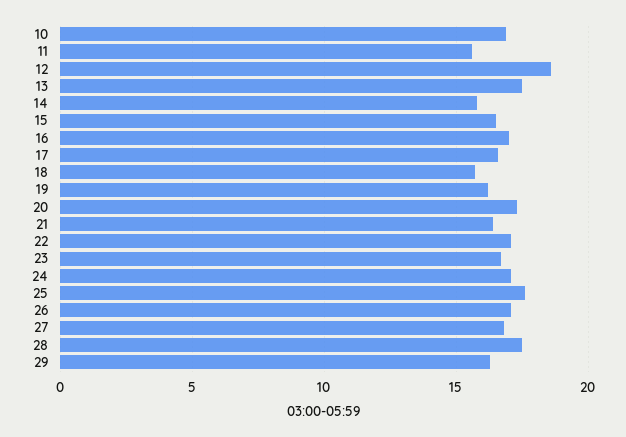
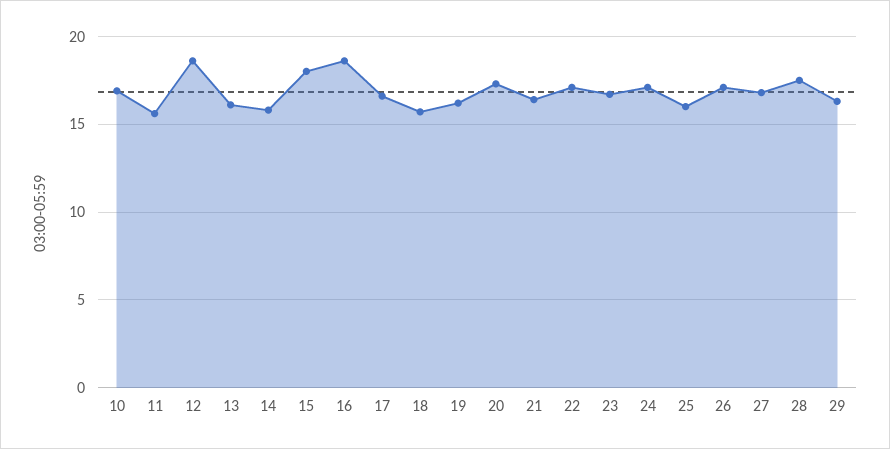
  {
    "10": 17,
    "11": 15.5,
    "12": 18.5,
-   "13": 17.5,
+   "13": 16,
    "14": 16,
-   "15": 16.5,
+   "15": 18,
-   "16": 17,
+   "16": 18.5,
    "17": 16.5,
    "18": 15.5,
    "19": 16,
    "20": 17.5,
    "21": 16.5,
    "22": 17,
    "23": 16.5,
    "24": 17,
-   "25": 17.5,
+   "25": 16,
    "26": 17,
    "27": 17,
    "28": 17.5,
    "29": 16.5
  }

